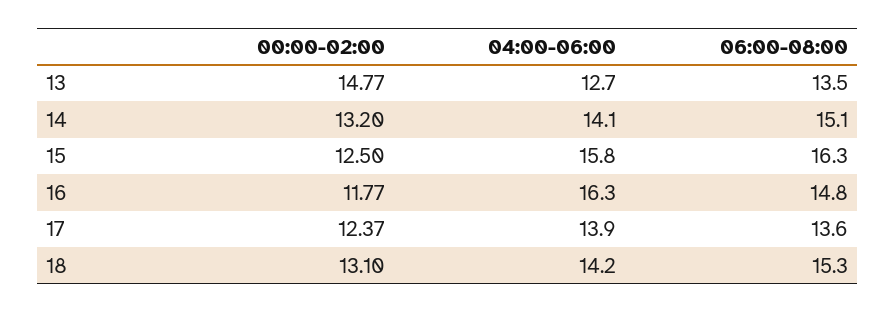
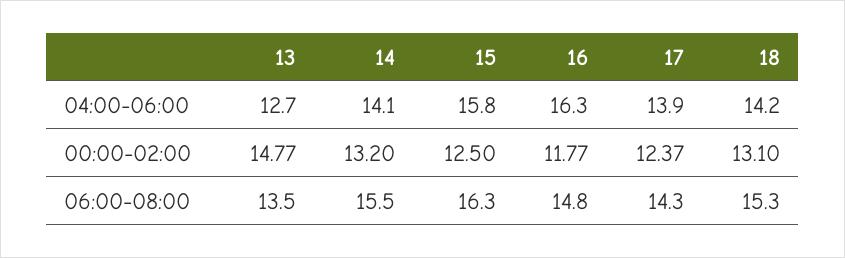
  {
    "00:00-02:00": {
      "13": 14.77,
      "14": 13.2,
      "15": 12.5,
      "16": 11.77,
      "17": 12.37,
      "18": 13.1
    },
    "04:00-06:00": {
      "13": 12.7,
      "14": 14.1,
      "15": 15.8,
      "16": 16.3,
      "17": 13.9,
      "18": 14.2
    },
    "06:00-08:00": {
      "13": 13.5,
-     "14": 15.1,
+     "14": 15.5,
      "15": 16.3,
      "16": 14.8,
-     "17": 13.6,
+     "17": 14.3,
      "18": 15.3
    }
  }

